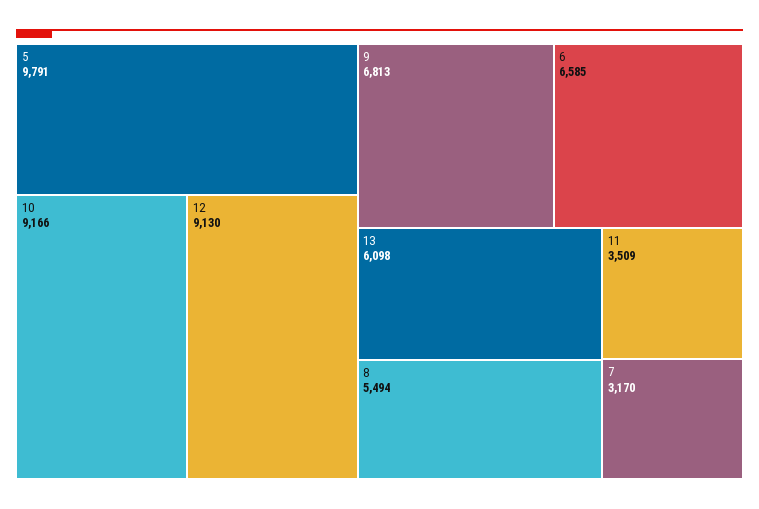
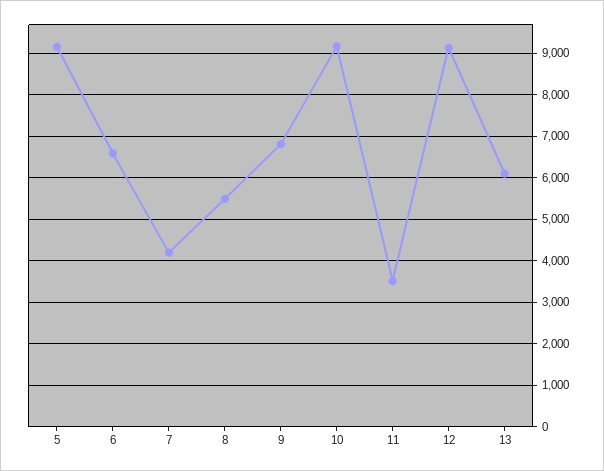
  {
-   "5": 9791,
+   "5": 9200,
    "10": 9166,
    "12": 9130,
    "9": 6813,
    "6": 6585,
    "13": 6098,
    "8": 5494,
    "11": 3509,
-   "7": 3170
+   "7": 4200
  }

